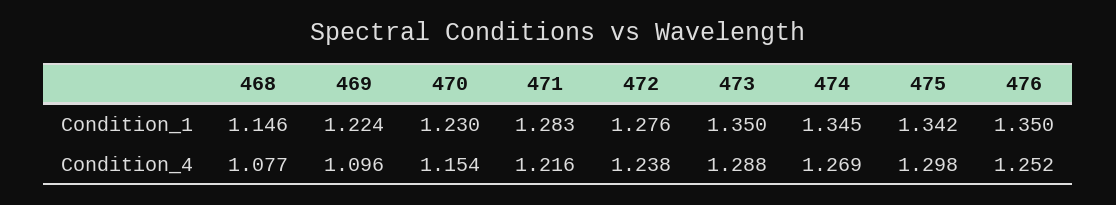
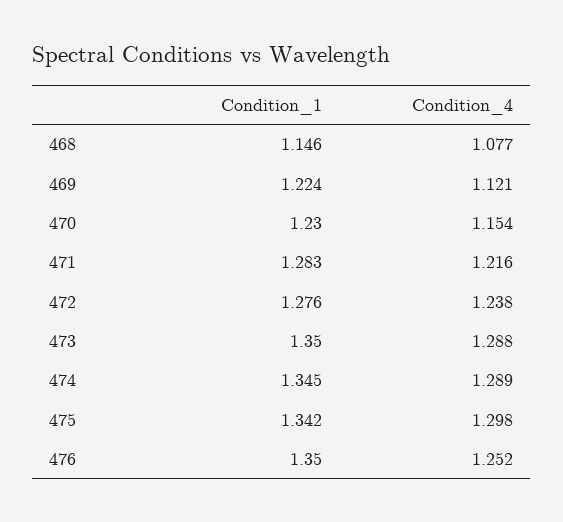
  {
    "468": {
      "Condition_1": 1.146,
      "Condition_4": 1.077
    },
    "469": {
      "Condition_1": 1.224,
-     "Condition_4": 1.096
+     "Condition_4": 1.121
    },
    "470": {
      "Condition_1": 1.23,
      "Condition_4": 1.154
    },
    "471": {
      "Condition_1": 1.283,
      "Condition_4": 1.216
    },
    "472": {
      "Condition_1": 1.276,
      "Condition_4": 1.238
    },
    "473": {
      "Condition_1": 1.35,
      "Condition_4": 1.288
    },
    "474": {
      "Condition_1": 1.345,
-     "Condition_4": 1.269
+     "Condition_4": 1.289
    },
    "475": {
      "Condition_1": 1.342,
      "Condition_4": 1.298
    },
    "476": {
      "Condition_1": 1.35,
      "Condition_4": 1.252
    }
  }

